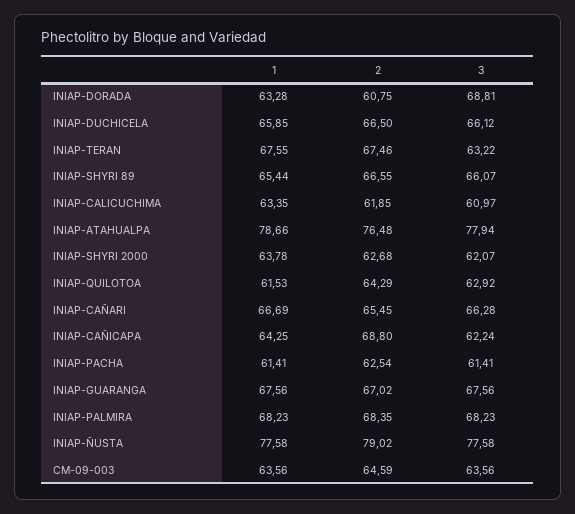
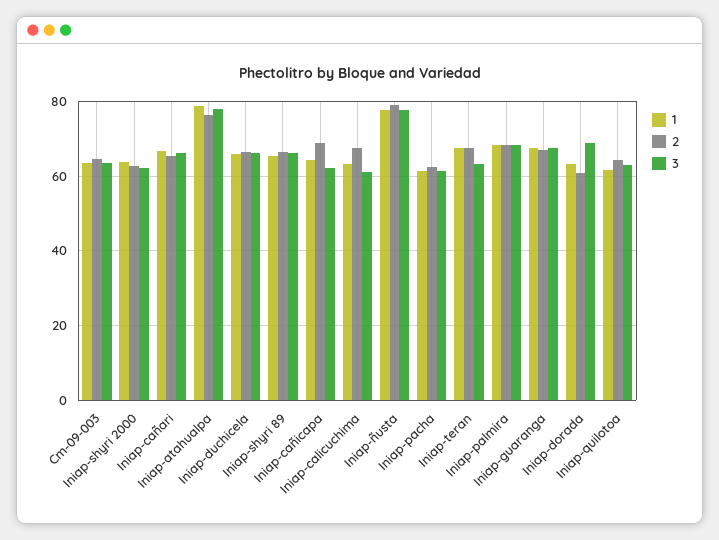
  {
    "1": {
      "INIAP-DORADA": 63.28,
      "INIAP-DUCHICELA": 65.85,
      "INIAP-TERAN": 67.55,
      "INIAP-SHYRI 89": 65.44,
      "INIAP-CALICUCHIMA": 63.35,
      "INIAP-ATAHUALPA": 78.66,
      "INIAP-SHYRI 2000": 63.78,
      "INIAP-QUILOTOA": 61.53,
      "INIAP-CAÑARI": 66.69,
      "INIAP-CAÑICAPA": 64.25,
      "INIAP-PACHA": 61.41,
      "INIAP-GUARANGA": 67.56,
      "INIAP-PALMIRA": 68.23,
      "INIAP-ÑUSTA": 77.58,
      "CM-09-003": 63.56
    },
    "2": {
      "INIAP-DORADA": 60.75,
      "INIAP-DUCHICELA": 66.5,
      "INIAP-TERAN": 67.46,
      "INIAP-SHYRI 89": 66.55,
-     "INIAP-CALICUCHIMA": 61.85,
+     "INIAP-CALICUCHIMA": 68,
      "INIAP-ATAHUALPA": 76.48,
      "INIAP-SHYRI 2000": 62.68,
      "INIAP-QUILOTOA": 64.29,
      "INIAP-CAÑARI": 65.45,
      "INIAP-CAÑICAPA": 68.8,
      "INIAP-PACHA": 62.54,
      "INIAP-GUARANGA": 67.02,
      "INIAP-PALMIRA": 68.35,
      "INIAP-ÑUSTA": 79.02,
      "CM-09-003": 64.59
    },
    "3": {
      "INIAP-DORADA": 68.81,
      "INIAP-DUCHICELA": 66.12,
      "INIAP-TERAN": 63.22,
      "INIAP-SHYRI 89": 66.07,
      "INIAP-CALICUCHIMA": 60.97,
      "INIAP-ATAHUALPA": 77.94,
      "INIAP-SHYRI 2000": 62.07,
      "INIAP-QUILOTOA": 62.92,
      "INIAP-CAÑARI": 66.28,
      "INIAP-CAÑICAPA": 62.24,
      "INIAP-PACHA": 61.41,
      "INIAP-GUARANGA": 67.56,
      "INIAP-PALMIRA": 68.23,
      "INIAP-ÑUSTA": 77.58,
      "CM-09-003": 63.56
    }
  }

